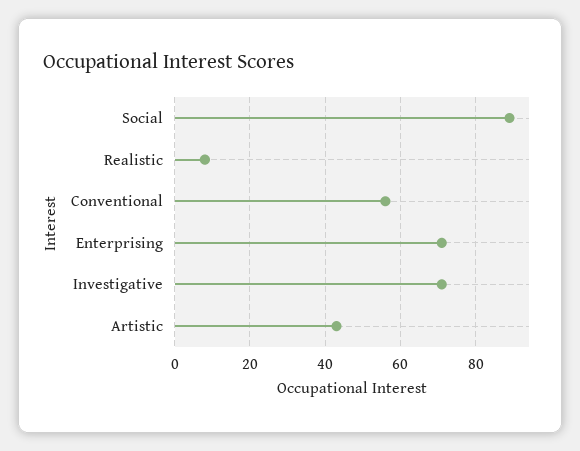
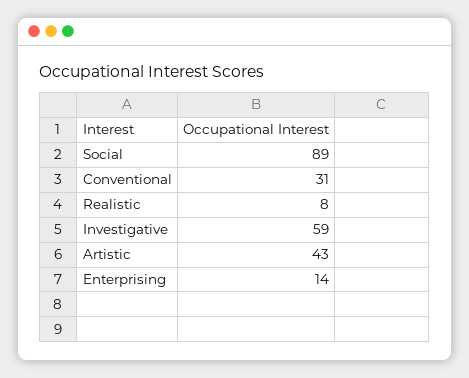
  {
    "Social": 89,
    "Realistic": 8,
-   "Conventional": 55,
+   "Conventional": 31,
-   "Enterprising": 70,
+   "Enterprising": 14,
-   "Investigative": 70,
+   "Investigative": 59,
    "Artistic": 43
  }

